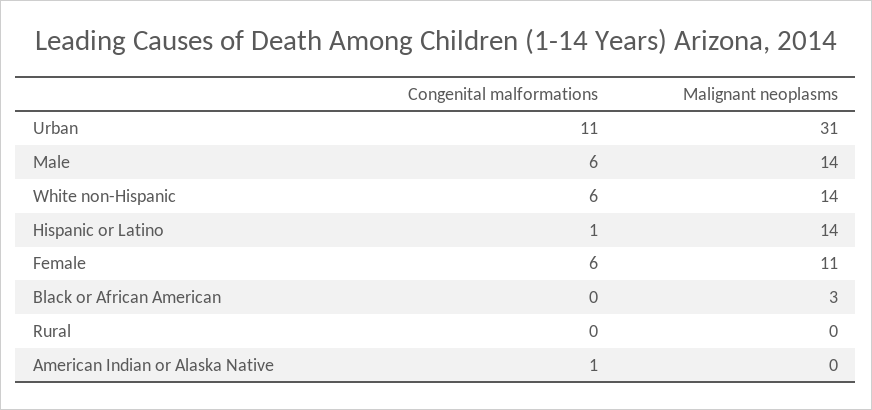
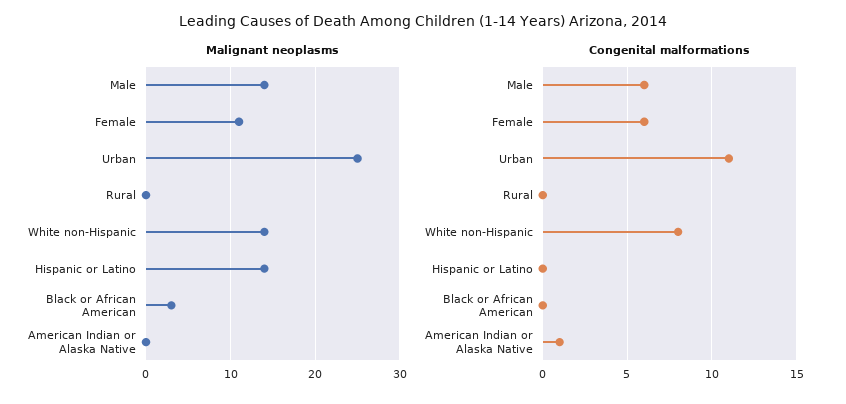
  {
    "Congenital malformations": {
      "Urban": 11,
      "Male": 6,
-     "White non-Hispanic": 6,
+     "White non-Hispanic": 8,
-     "Hispanic or Latino": 1,
+     "Hispanic or Latino": 0,
      "Female": 6,
      "Black or African American": 0,
      "Rural": 0,
      "American Indian or Alaska Native": 1
    },
    "Malignant neoplasms": {
-     "Urban": 31,
+     "Urban": 25,
      "Male": 14,
      "White non-Hispanic": 14,
      "Hispanic or Latino": 14,
      "Female": 11,
      "Black or African American": 3,
      "Rural": 0,
      "American Indian or Alaska Native": 0
    }
  }

